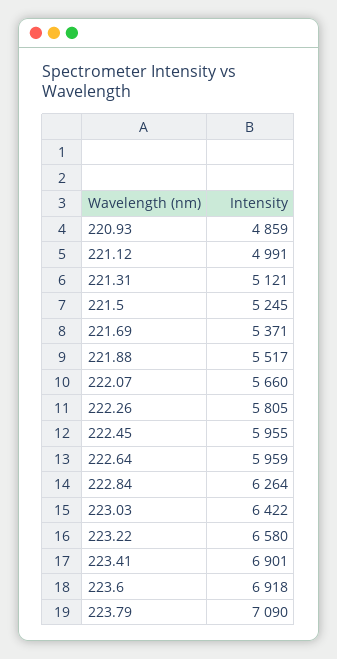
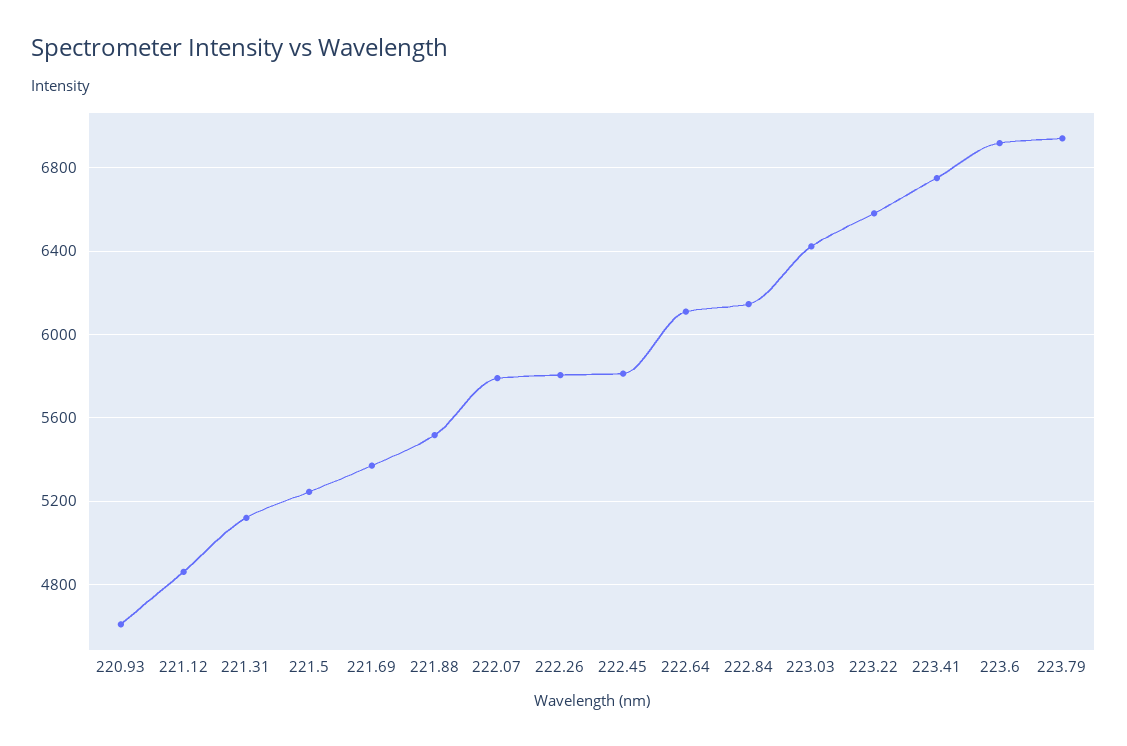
  {
-   "220.93": 4859,
+   "220.93": 4600,
-   "221.12": 4991,
+   "221.12": 4850,
    "221.31": 5121,
    "221.5": 5245,
    "221.69": 5371,
    "221.88": 5517,
-   "222.07": 5660,
+   "222.07": 5800,
    "222.26": 5805,
-   "222.45": 5955,
+   "222.45": 5800,
-   "222.64": 5959,
+   "222.64": 6100,
-   "222.84": 6264,
+   "222.84": 6150,
    "223.03": 6422,
    "223.22": 6580,
-   "223.41": 6901,
+   "223.41": 6750,
    "223.6": 6918,
-   "223.79": 7090
+   "223.79": 6950
  }

